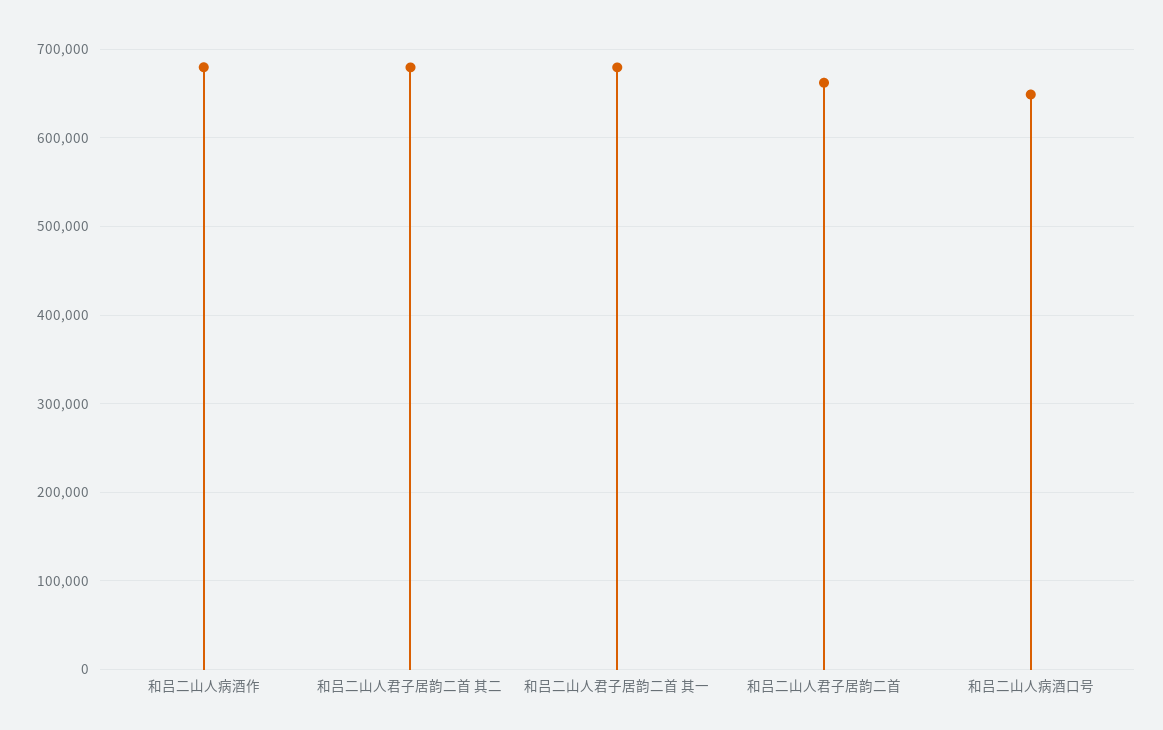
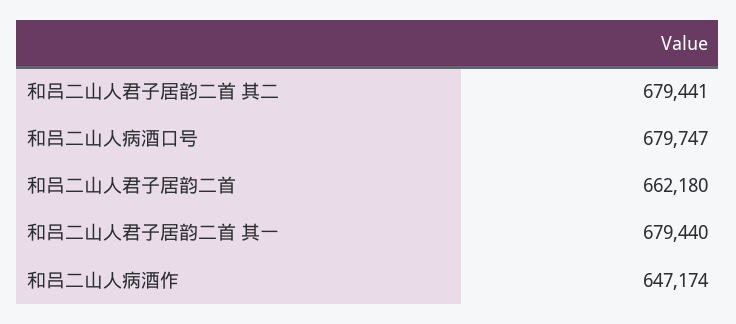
  {
-   "和吕二山人病酒作": 680000,
+   "和吕二山人病酒作": 647174,
    "和吕二山人君子居韵二首 其二": 679441,
    "和吕二山人君子居韵二首 其一": 679440,
    "和吕二山人君子居韵二首": 662180,
-   "和吕二山人病酒口号": 650000
+   "和吕二山人病酒口号": 679747
  }

